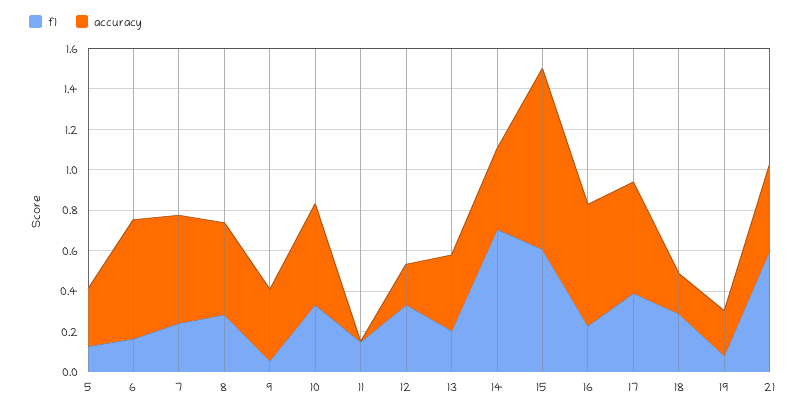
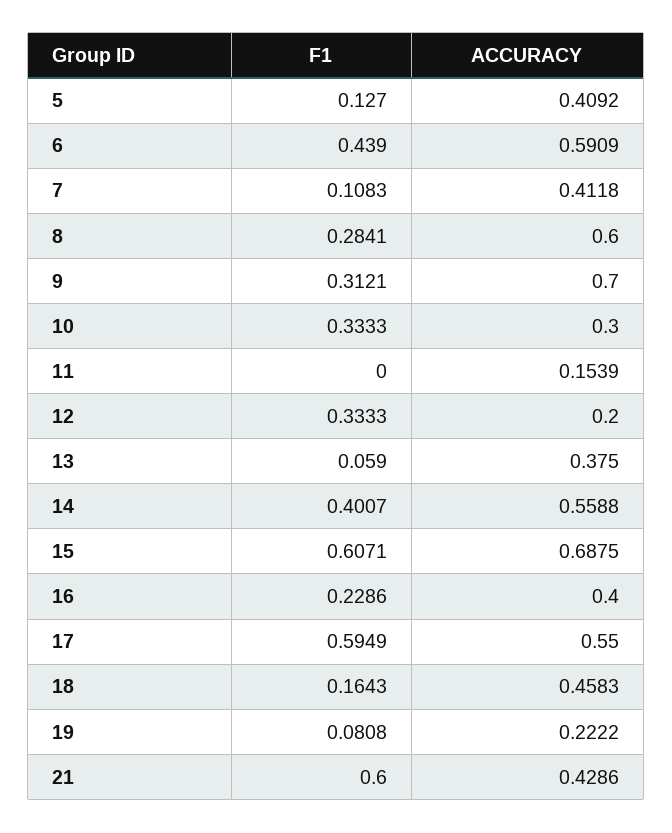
  {
    "f1": {
      "5": 0.127,
-     "6": 0.15,
+     "6": 0.439,
-     "7": 0.25,
+     "7": 0.1083,
      "8": 0.2841,
-     "9": 0.05,
+     "9": 0.3121,
      "10": 0.3333,
-     "11": 0.15,
+     "11": 0,
      "12": 0.3333,
-     "13": 0.2,
+     "13": 0.059,
-     "14": 0.7,
+     "14": 0.4007,
      "15": 0.6071,
      "16": 0.2286,
-     "17": 0.4,
+     "17": 0.5949,
-     "18": 0.3,
+     "18": 0.1643,
      "19": 0.0808,
      "21": 0.6
    },
    "accuracy": {
-     "5": 0.3,
+     "5": 0.4092,
      "6": 0.5909,
-     "7": 0.55,
+     "7": 0.4118,
-     "8": 0.45,
+     "8": 0.6,
-     "9": 0.35,
+     "9": 0.7,
-     "10": 0.5,
+     "10": 0.3,
-     "11": 0,
+     "11": 0.1539,
      "12": 0.2,
      "13": 0.375,
-     "14": 0.4,
+     "14": 0.5588,
-     "15": 0.9,
+     "15": 0.6875,
-     "16": 0.6,
+     "16": 0.4,
      "17": 0.55,
-     "18": 0.2,
+     "18": 0.4583,
      "19": 0.2222,
      "21": 0.4286
    }
  }

